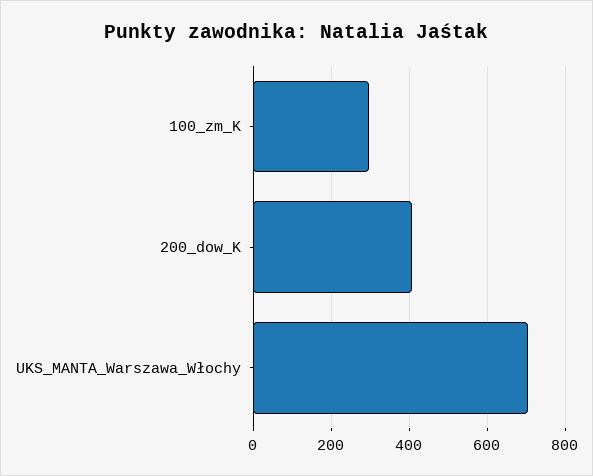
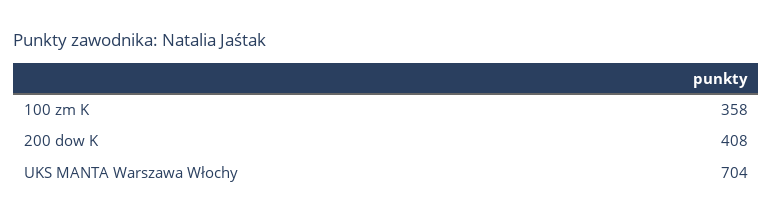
  {
-   "100_zm_K": 300,
+   "100_zm_K": 358,
    "200_dow_K": 408,
    "UKS_MANTA_Warszawa_Włochy": 704
  }

